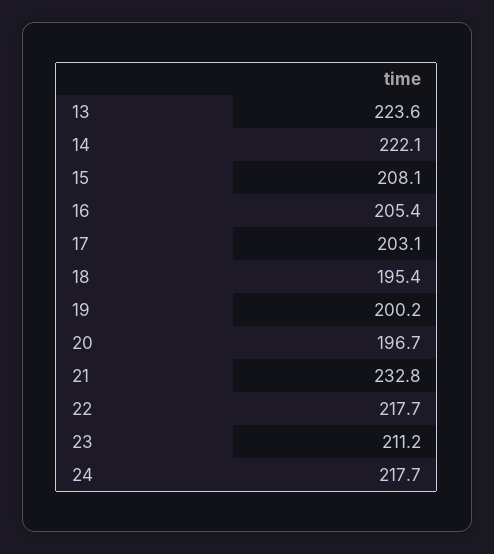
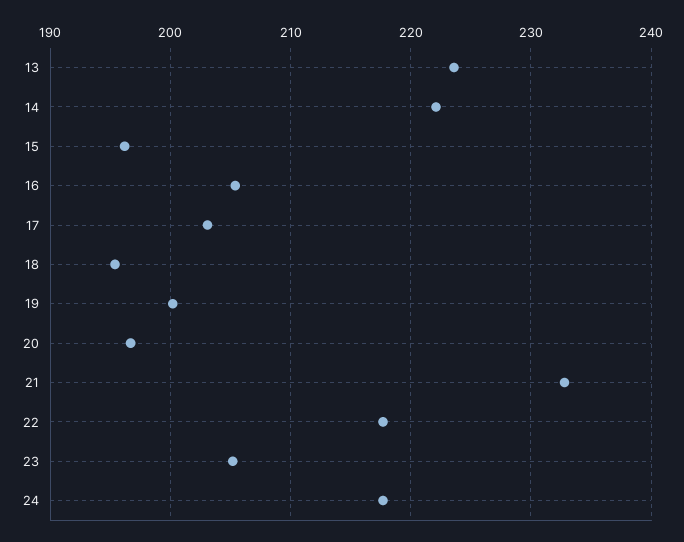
  {
    "13": 223.6,
    "14": 222.1,
-   "15": 208.1,
+   "15": 196,
    "16": 205.4,
    "17": 203.1,
    "18": 195.4,
    "19": 200.2,
    "20": 196.7,
    "21": 232.8,
    "22": 217.7,
-   "23": 211.2,
+   "23": 205,
    "24": 217.7
  }

